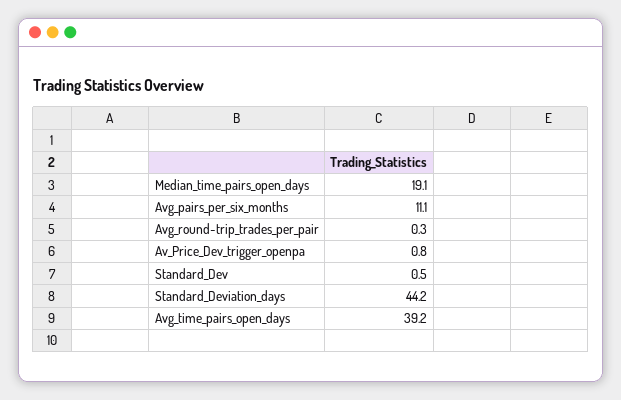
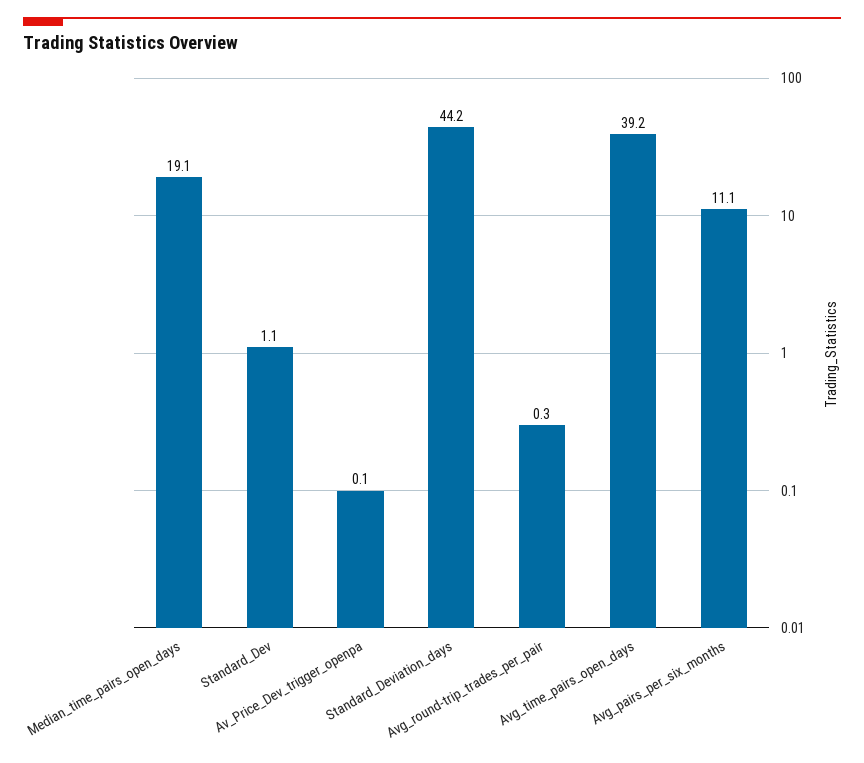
  {
    "Median_time_pairs_open_days": 19.1,
    "Avg_pairs_per_six_months": 11.1,
    "Avg_round-trip_trades_per_pair": 0.3,
-   "Av_Price_Dev_trigger_openpa": 0.8,
+   "Av_Price_Dev_trigger_openpa": 0.1,
-   "Standard_Dev": 0.5,
+   "Standard_Dev": 1.1,
    "Standard_Deviation_days": 44.2,
    "Avg_time_pairs_open_days": 39.2
  }

